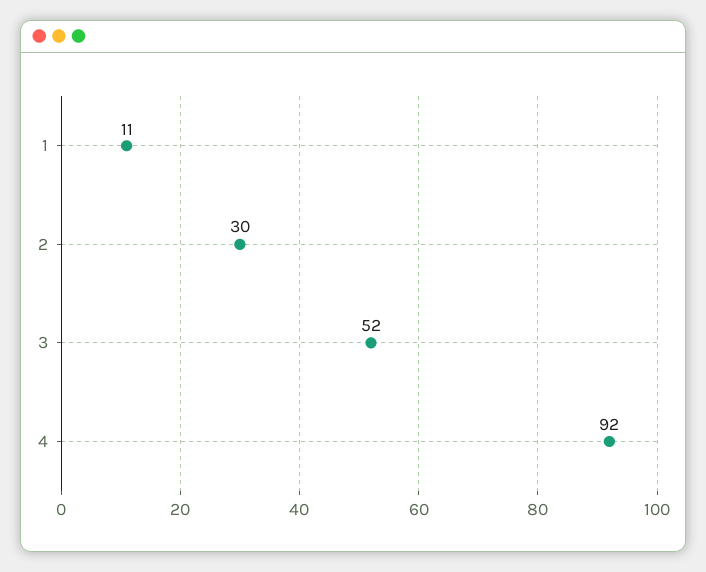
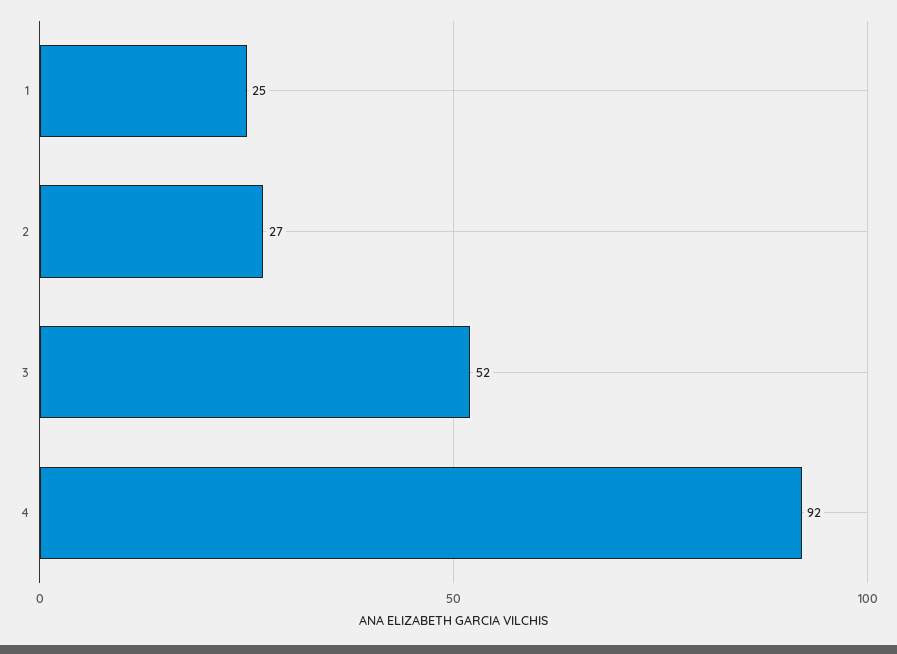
  {
-   "1": 11,
+   "1": 25,
-   "2": 30,
+   "2": 27,
    "3": 52,
    "4": 92
  }

